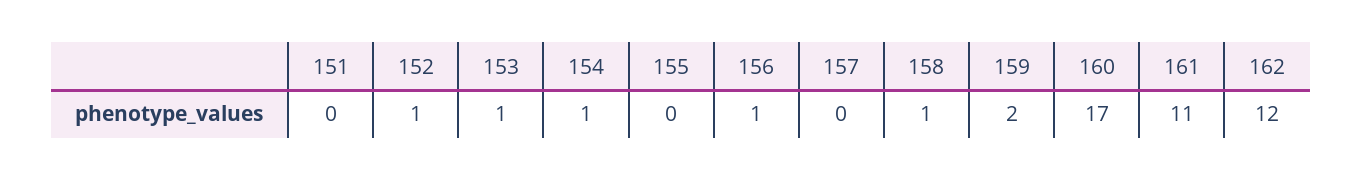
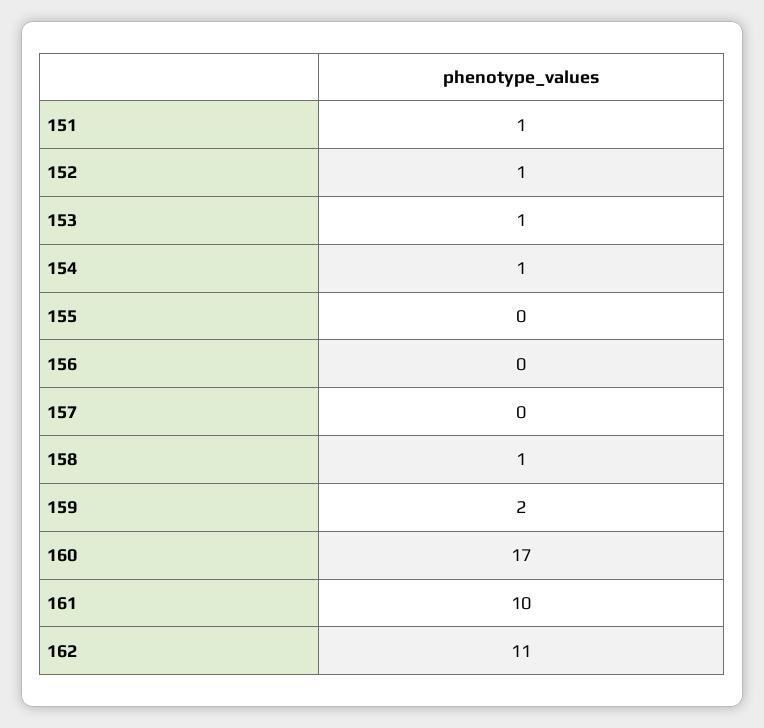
  {
-   "151": 0,
+   "151": 1,
    "152": 1,
    "153": 1,
    "154": 1,
    "155": 0,
-   "156": 1,
+   "156": 0,
    "157": 0,
    "158": 1,
    "159": 2,
    "160": 17,
-   "161": 11,
+   "161": 10,
-   "162": 12
+   "162": 11
  }

